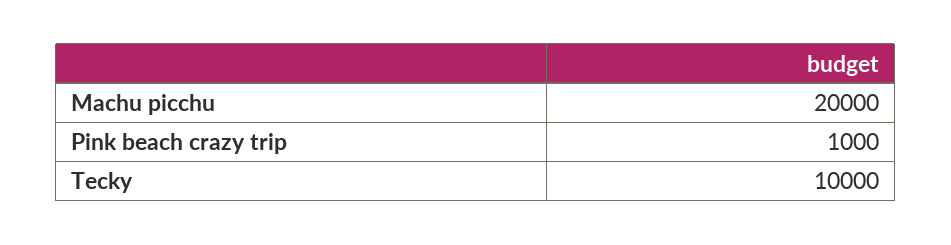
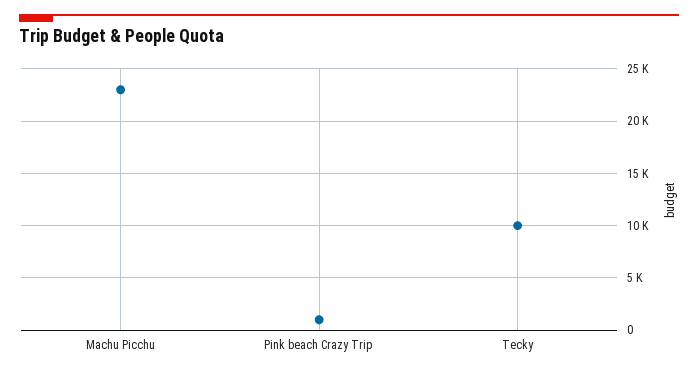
  {
-   "Machu picchu": 20000,
+   "Machu picchu": 23000,
    "Pink beach crazy trip": 1000,
    "Tecky": 10000
  }

